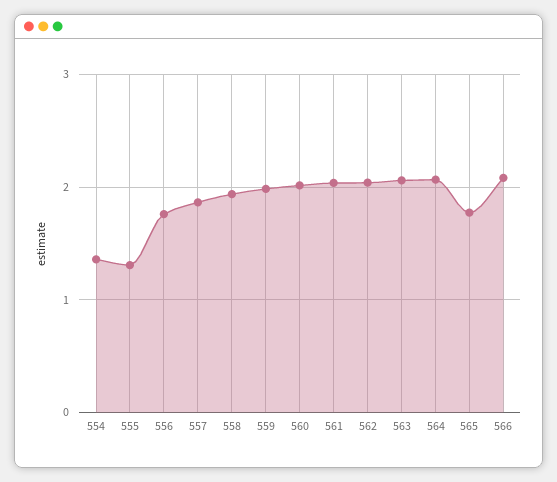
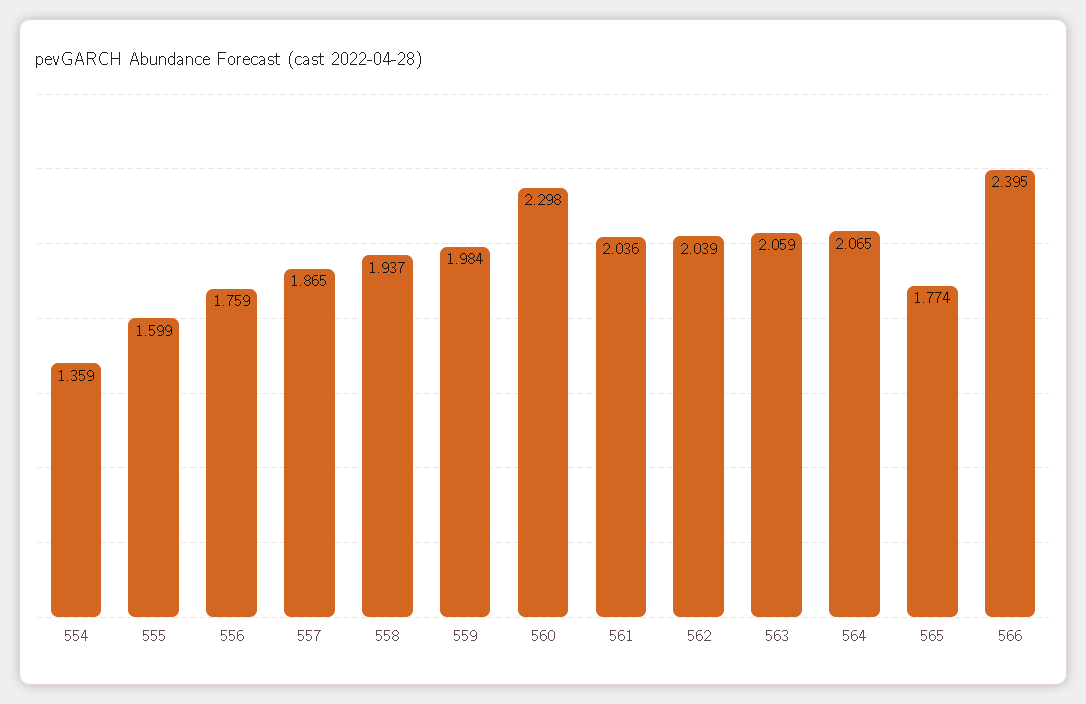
  {
    "554": 1.359,
-   "555": 1.3,
+   "555": 1.599,
    "556": 1.759,
    "557": 1.865,
    "558": 1.937,
    "559": 1.984,
-   "560": 2,
+   "560": 2.298,
    "561": 2.036,
    "562": 2.039,
    "563": 2.059,
    "564": 2.065,
    "565": 1.774,
-   "566": 2.1
+   "566": 2.395
  }

